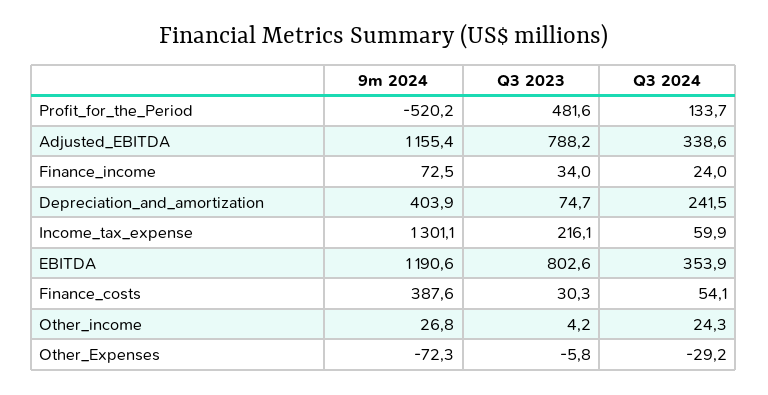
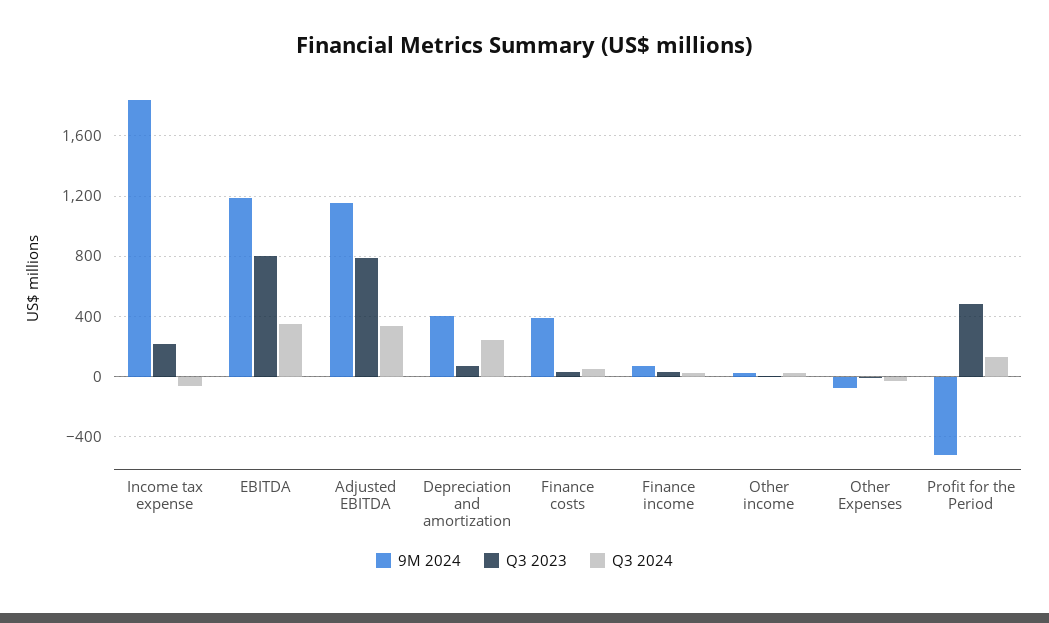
  {
    "9m 2024": {
      "Profit_for_the_Period": -520.2,
      "Adjusted_EBITDA": 1155.4,
      "Finance_income": 72.5,
      "Depreciation_and_amortization": 403.9,
-     "Income_tax_expense": 1301.1,
+     "Income_tax_expense": 1850,
      "EBITDA": 1190.6,
      "Finance_costs": 387.6,
      "Other_income": 26.8,
      "Other_Expenses": -72.3
    },
    "Q3 2023": {
      "Profit_for_the_Period": 481.6,
      "Adjusted_EBITDA": 788.2,
      "Finance_income": 34,
      "Depreciation_and_amortization": 74.7,
      "Income_tax_expense": 216.1,
      "EBITDA": 802.6,
      "Finance_costs": 30.3,
      "Other_income": 4.2,
      "Other_Expenses": -5.8
    },
    "Q3 2024": {
      "Profit_for_the_Period": 133.7,
      "Adjusted_EBITDA": 338.6,
      "Finance_income": 24,
      "Depreciation_and_amortization": 241.5,
-     "Income_tax_expense": 59.9,
+     "Income_tax_expense": -50,
      "EBITDA": 353.9,
      "Finance_costs": 54.1,
      "Other_income": 24.3,
      "Other_Expenses": -29.2
    }
  }

